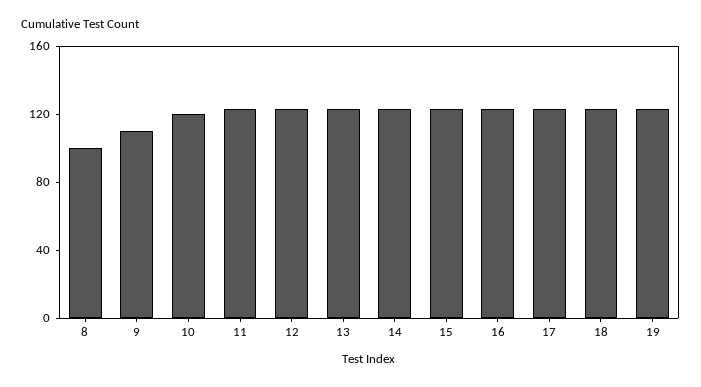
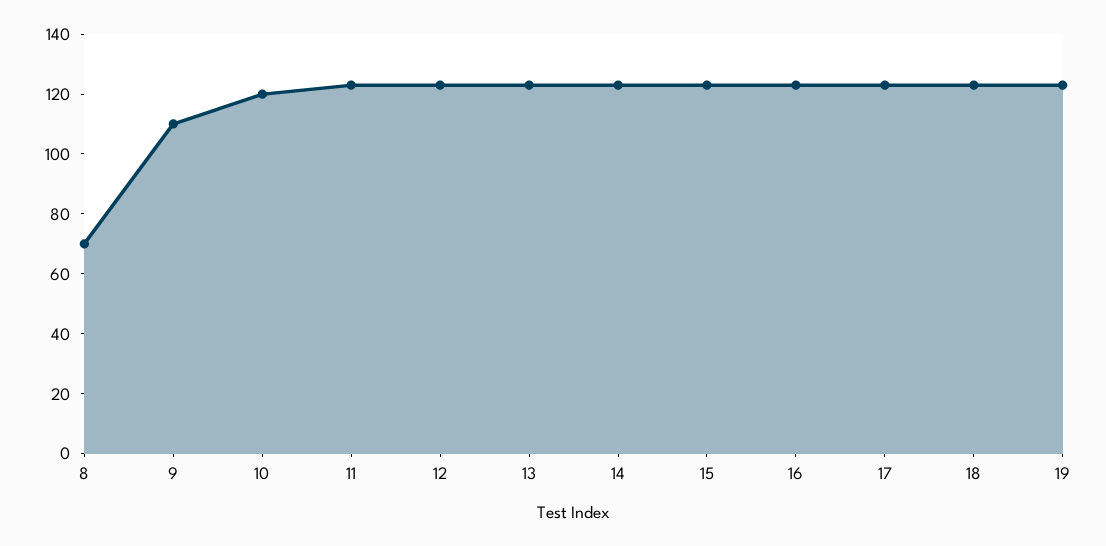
  {
-   "8": 100,
+   "8": 70,
    "9": 110,
    "10": 120,
    "11": 125,
    "12": 125,
    "13": 125,
    "14": 125,
    "15": 125,
    "16": 125,
    "17": 125,
    "18": 125,
    "19": 125
  }

